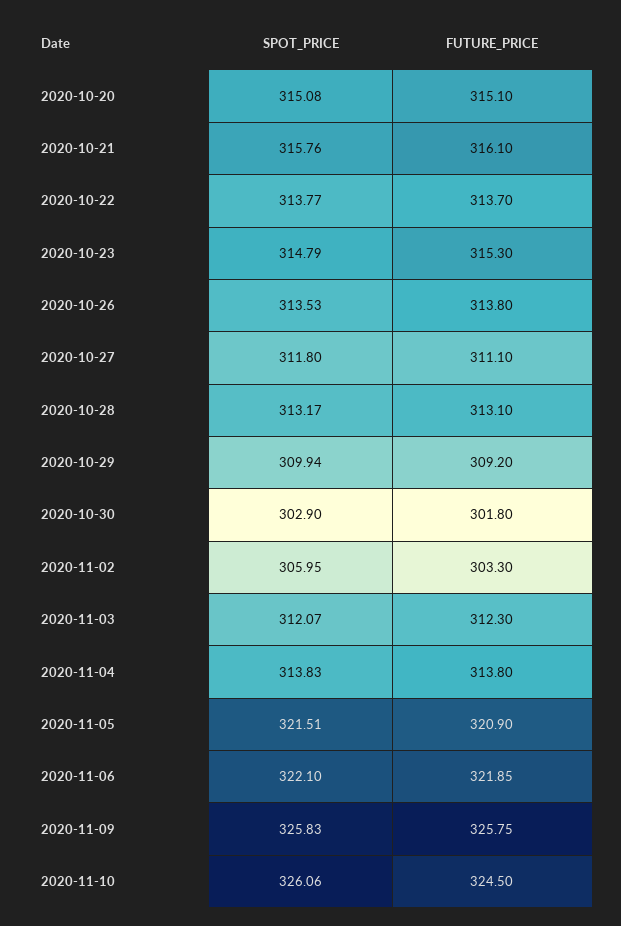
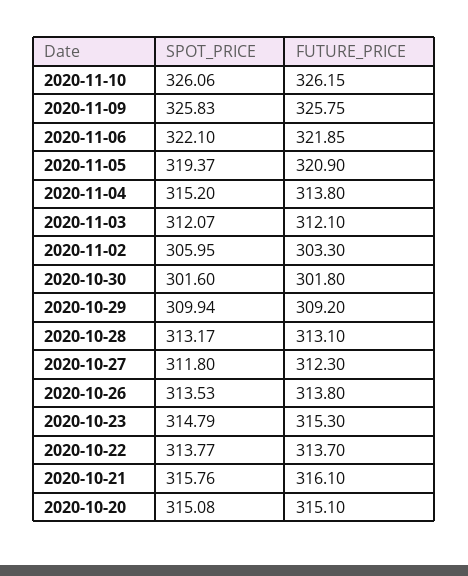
  {
    "SPOT_PRICE": {
      "2020-10-20": 315.08,
      "2020-10-21": 315.76,
      "2020-10-22": 313.77,
      "2020-10-23": 314.79,
      "2020-10-26": 313.53,
      "2020-10-27": 311.8,
      "2020-10-28": 313.17,
      "2020-10-29": 309.94,
-     "2020-10-30": 302.9,
+     "2020-10-30": 301.6,
      "2020-11-02": 305.95,
      "2020-11-03": 312.07,
-     "2020-11-04": 313.83,
+     "2020-11-04": 315.2,
-     "2020-11-05": 321.51,
+     "2020-11-05": 319.37,
      "2020-11-06": 322.1,
      "2020-11-09": 325.83,
      "2020-11-10": 326.06
    },
    "FUTURE_PRICE": {
      "2020-10-20": 315.1,
      "2020-10-21": 316.1,
      "2020-10-22": 313.7,
      "2020-10-23": 315.3,
      "2020-10-26": 313.8,
-     "2020-10-27": 311.1,
+     "2020-10-27": 312.3,
      "2020-10-28": 313.1,
      "2020-10-29": 309.2,
      "2020-10-30": 301.8,
      "2020-11-02": 303.3,
-     "2020-11-03": 312.3,
+     "2020-11-03": 312.1,
      "2020-11-04": 313.8,
      "2020-11-05": 320.9,
      "2020-11-06": 321.85,
      "2020-11-09": 325.75,
-     "2020-11-10": 324.5
+     "2020-11-10": 326.15
    }
  }

